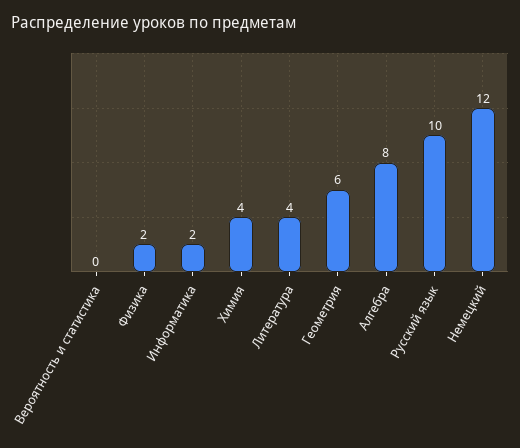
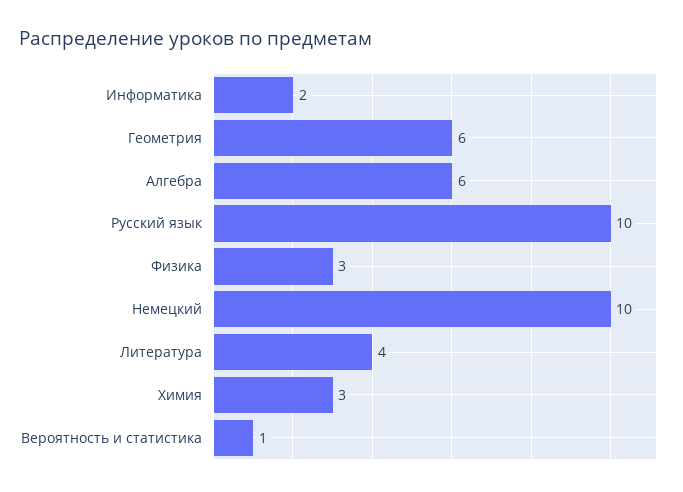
  {
-   "Вероятность и статистика": 0,
+   "Вероятность и статистика": 1,
-   "Физика": 2,
+   "Физика": 3,
    "Информатика": 2,
-   "Химия": 4,
+   "Химия": 3,
    "Литература": 4,
    "Геометрия": 6,
-   "Алгебра": 8,
+   "Алгебра": 6,
    "Русский язык": 10,
-   "Немецкий": 12
+   "Немецкий": 10
  }

